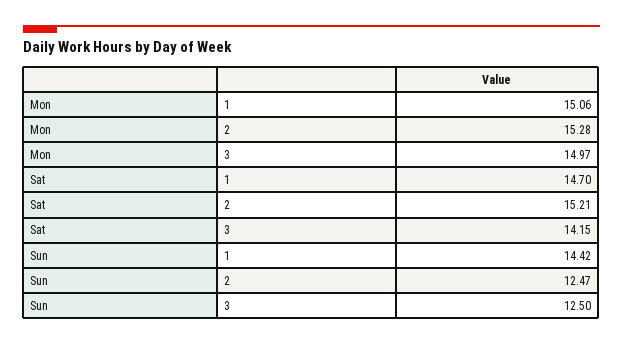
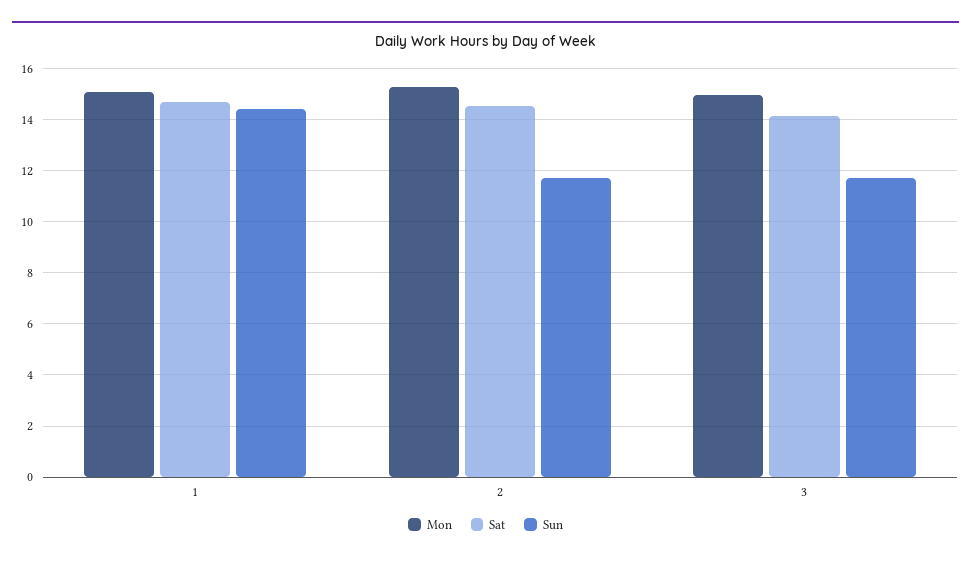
  {
    "Mon": {
      "1": 15.06,
      "2": 15.28,
      "3": 14.97
    },
    "Sat": {
      "1": 14.7,
-     "2": 15.21,
+     "2": 14.5,
      "3": 14.15
    },
    "Sun": {
      "1": 14.42,
-     "2": 12.47,
+     "2": 11.75,
-     "3": 12.5
+     "3": 11.75
    }
  }

